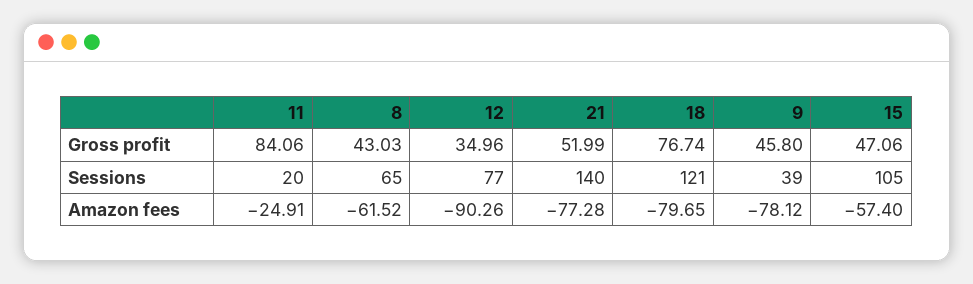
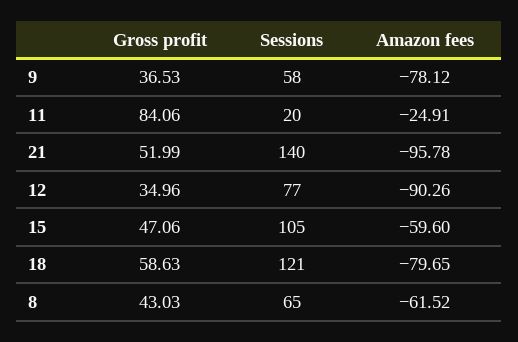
  {
    "11": {
      "Gross profit": 84.06,
      "Sessions": 20,
      "Amazon fees": -24.91
    },
    "8": {
      "Gross profit": 43.03,
      "Sessions": 65,
      "Amazon fees": -61.52
    },
    "12": {
      "Gross profit": 34.96,
      "Sessions": 77,
      "Amazon fees": -90.26
    },
    "21": {
      "Gross profit": 51.99,
      "Sessions": 140,
-     "Amazon fees": -77.28
+     "Amazon fees": -95.78
    },
    "18": {
-     "Gross profit": 76.74,
+     "Gross profit": 58.63,
      "Sessions": 121,
      "Amazon fees": -79.65
    },
    "9": {
-     "Gross profit": 45.8,
+     "Gross profit": 36.53,
-     "Sessions": 39,
+     "Sessions": 58,
      "Amazon fees": -78.12
    },
    "15": {
      "Gross profit": 47.06,
      "Sessions": 105,
-     "Amazon fees": -57.4
+     "Amazon fees": -59.6
    }
  }

